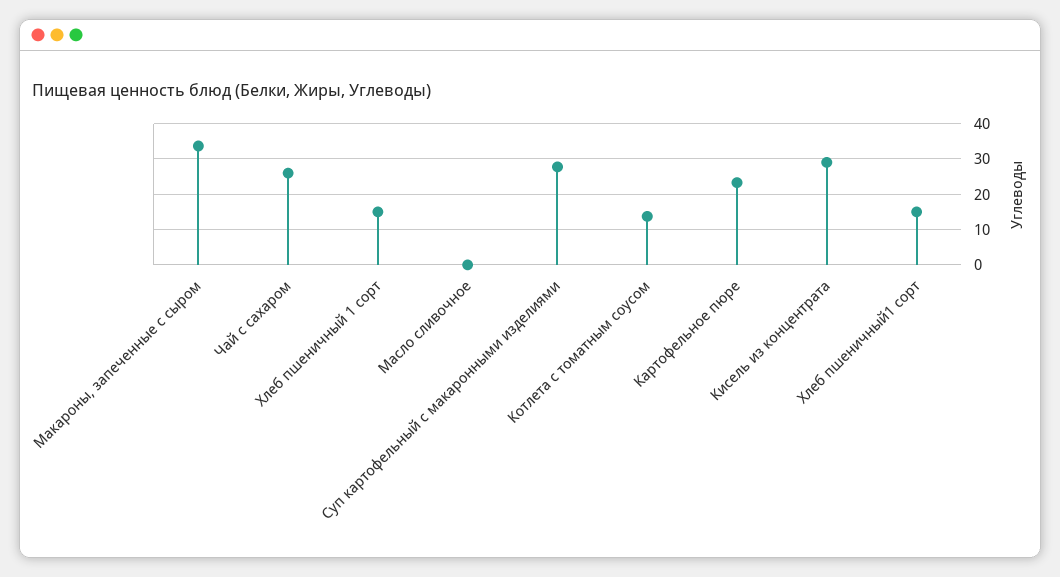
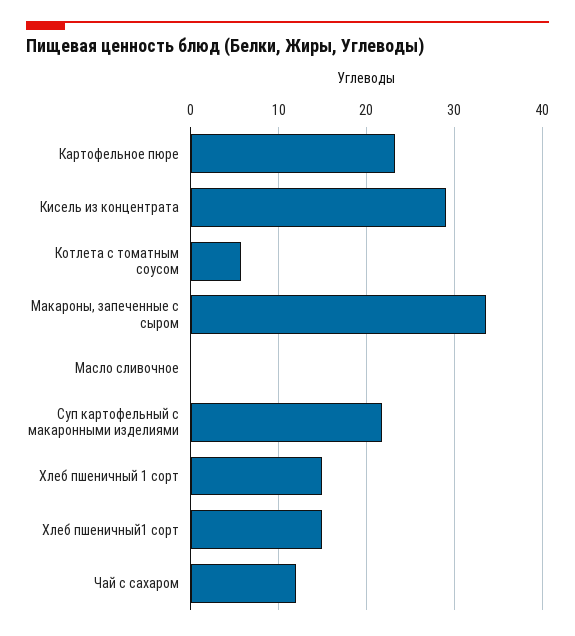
  {
    "Макароны, запеченные с сыром": 34,
-   "Чай с сахаром": 26,
+   "Чай с сахаром": 12,
    "Хлеб пшеничный 1 сорт": 15,
    "Масло сливочное": 0,
-   "Суп картофельный с макаронными изделиями": 28,
+   "Суп картофельный с макаронными изделиями": 22,
-   "Котлета с томатным соусом": 14,
+   "Котлета с томатным соусом": 6,
    "Картофельное пюре": 23,
    "Кисель из концентрата": 29,
    "Хлеб пшеничный1 сорт": 15
  }

